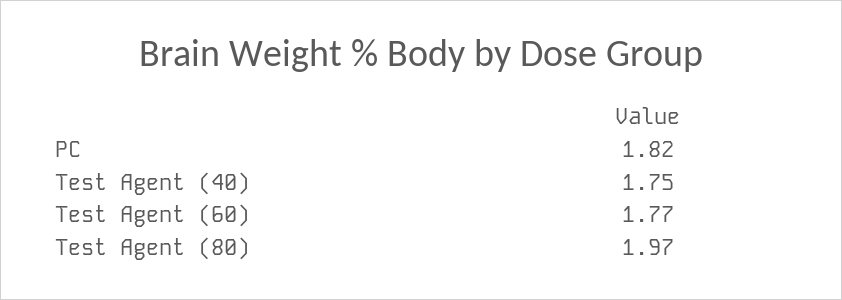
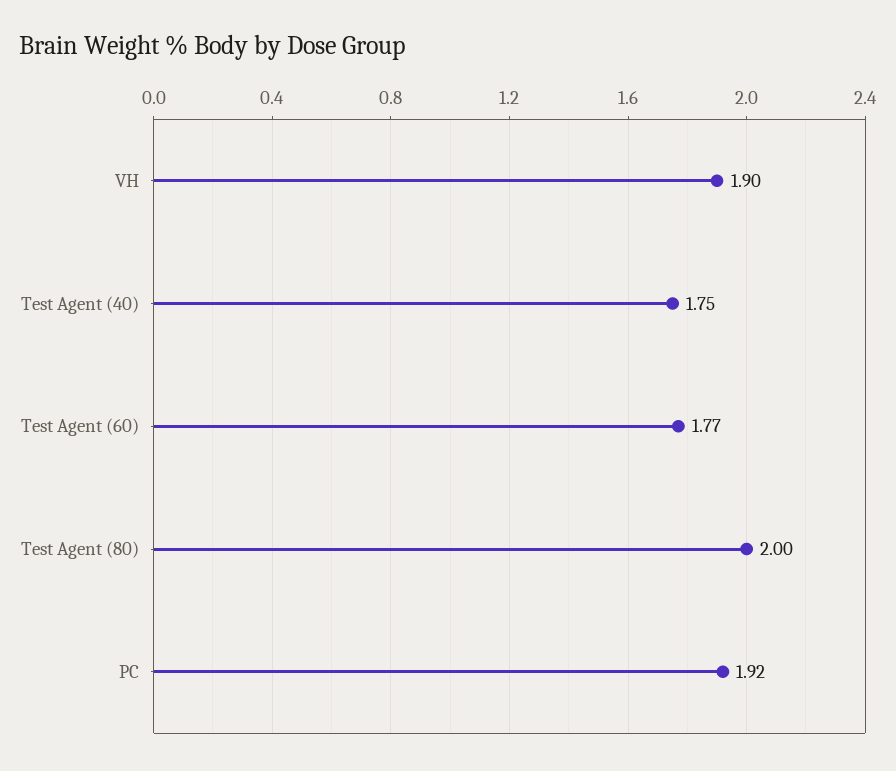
  {
-   "PC": 1.82,
+   "PC": 1.92,
    "Test Agent (40)": 1.75,
    "Test Agent (60)": 1.77,
-   "Test Agent (80)": 1.97
+   "Test Agent (80)": 2,
+   "VH": 1.9
  }

